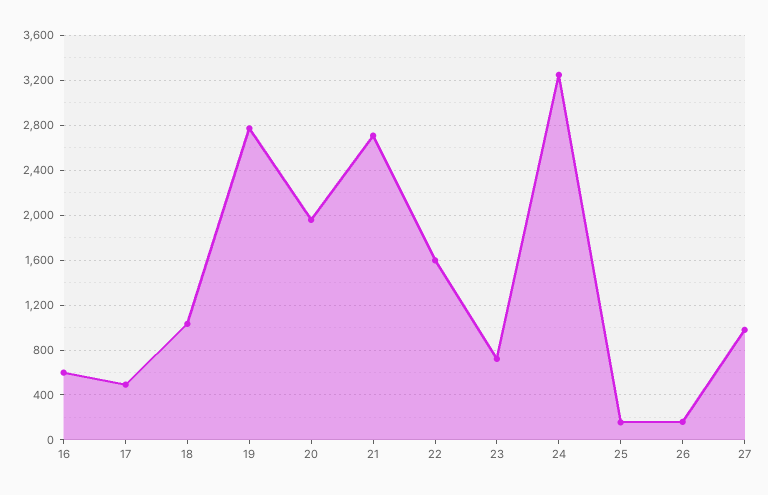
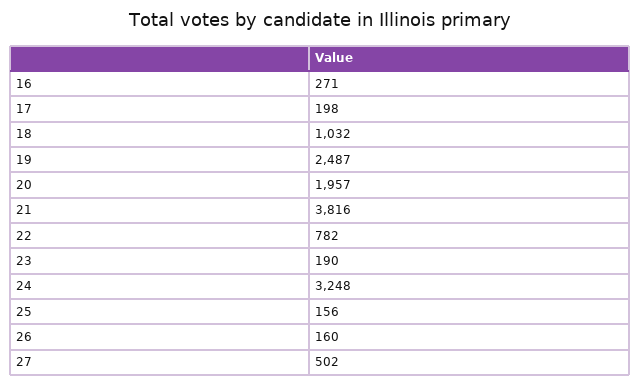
  {
-   "16": 600,
+   "16": 271,
-   "17": 500,
+   "17": 198,
    "18": 1032,
-   "19": 2800,
+   "19": 2487,
    "20": 1957,
-   "21": 2700,
+   "21": 3816,
-   "22": 1600,
+   "22": 782,
-   "23": 700,
+   "23": 190,
    "24": 3248,
    "25": 156,
    "26": 160,
-   "27": 1000
+   "27": 502
  }

